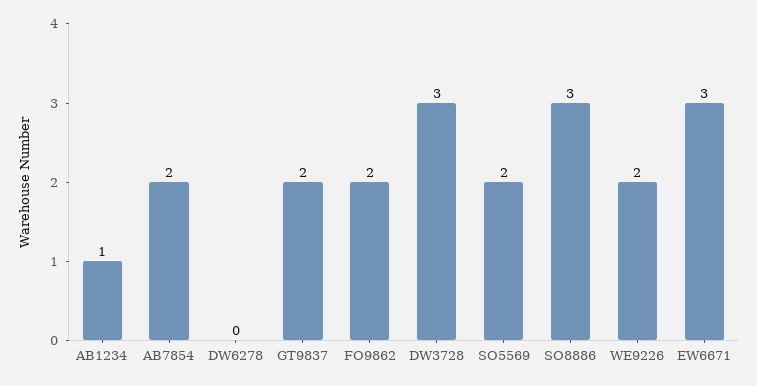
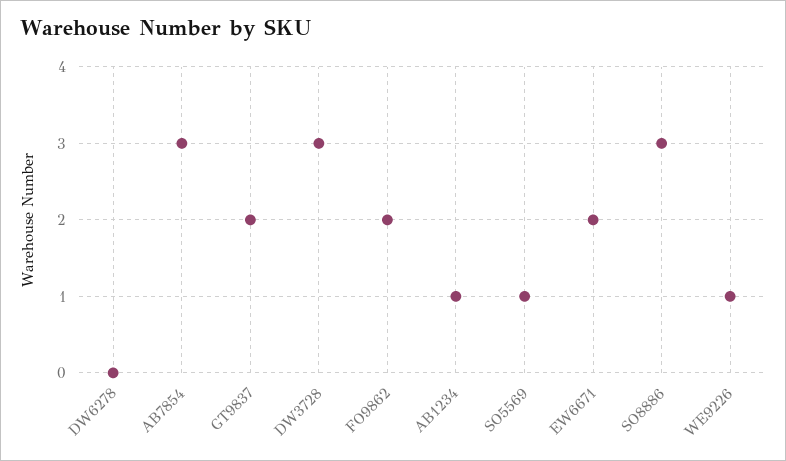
  {
    "AB1234": 1,
-   "AB7854": 2,
+   "AB7854": 3,
    "DW6278": 0,
    "GT9837": 2,
    "FO9862": 2,
    "DW3728": 3,
-   "SO5569": 2,
+   "SO5569": 1,
    "SO8886": 3,
-   "WE9226": 2,
+   "WE9226": 1,
-   "EW6671": 3
+   "EW6671": 2
  }

